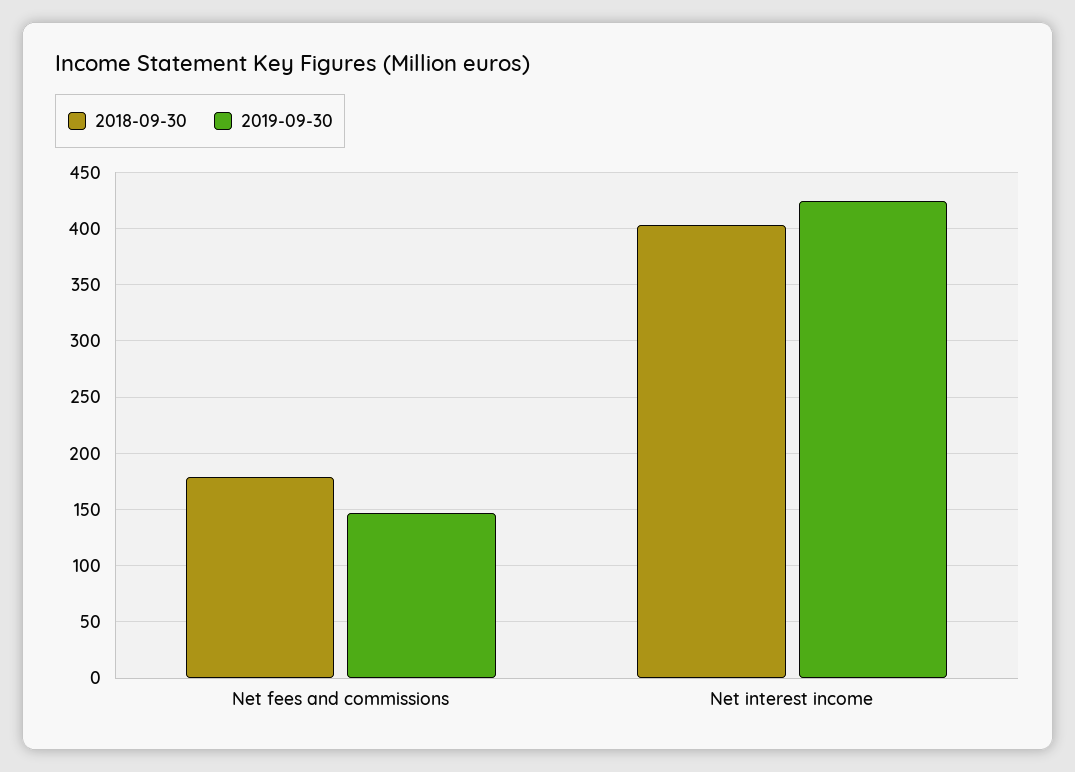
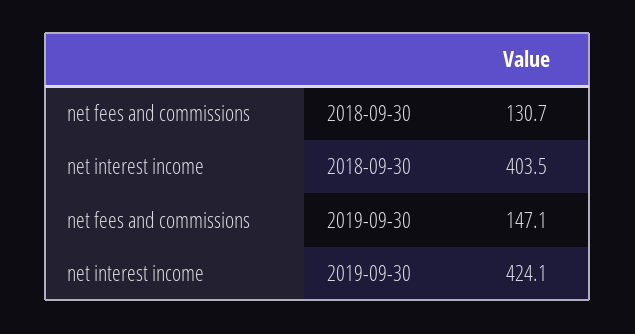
  {
    "2018-09-30": {
-     "Net fees and commissions": 180,
+     "Net fees and commissions": 130.7,
      "Net interest income": 403.5
    },
    "2019-09-30": {
      "Net fees and commissions": 147.1,
      "Net interest income": 424.1
    }
  }

